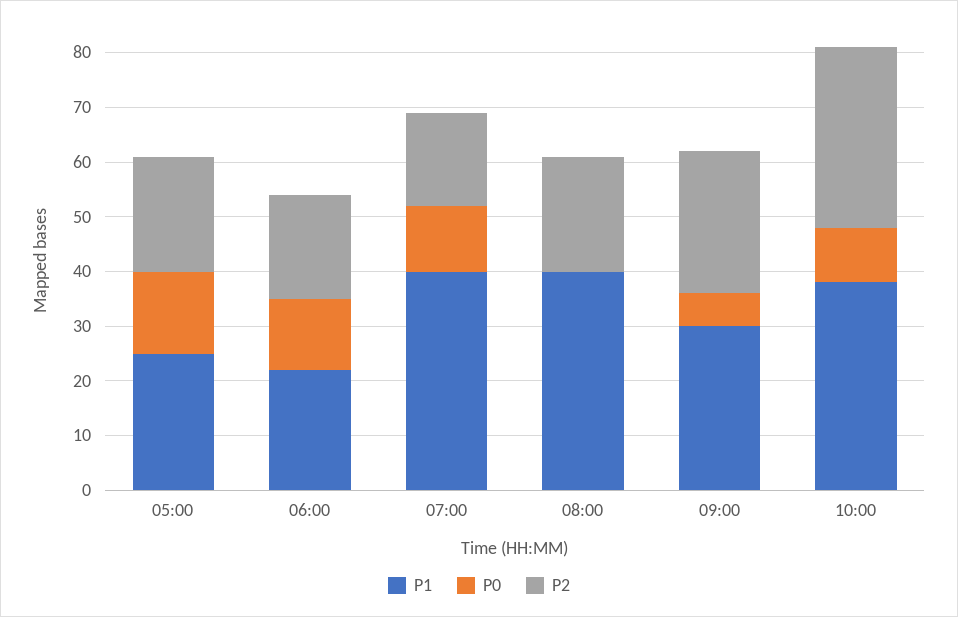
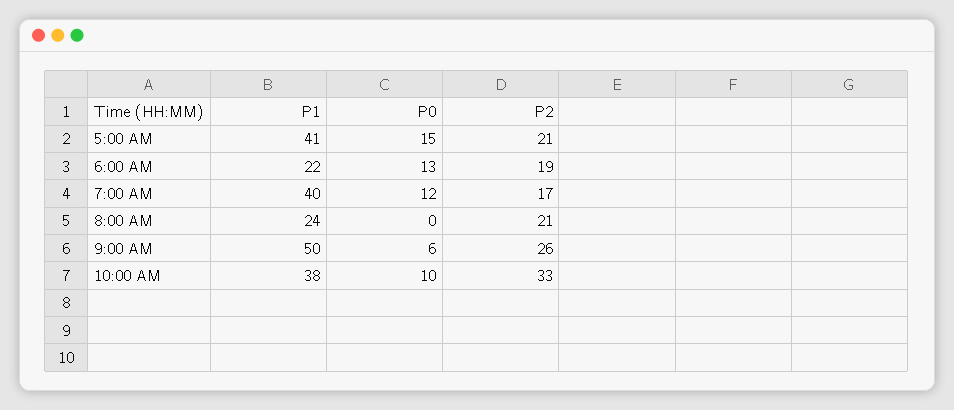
  {
    "P1": {
-     "05:00": 25,
+     "05:00": 41,
      "06:00": 22,
      "07:00": 40,
-     "08:00": 40,
+     "08:00": 24,
-     "09:00": 30,
+     "09:00": 50,
      "10:00": 38
    },
    "P0": {
      "05:00": 15,
      "06:00": 13,
      "07:00": 12,
      "08:00": 0,
      "09:00": 6,
      "10:00": 10
    },
    "P2": {
      "05:00": 21,
      "06:00": 19,
      "07:00": 17,
      "08:00": 21,
      "09:00": 26,
      "10:00": 33
    }
  }

